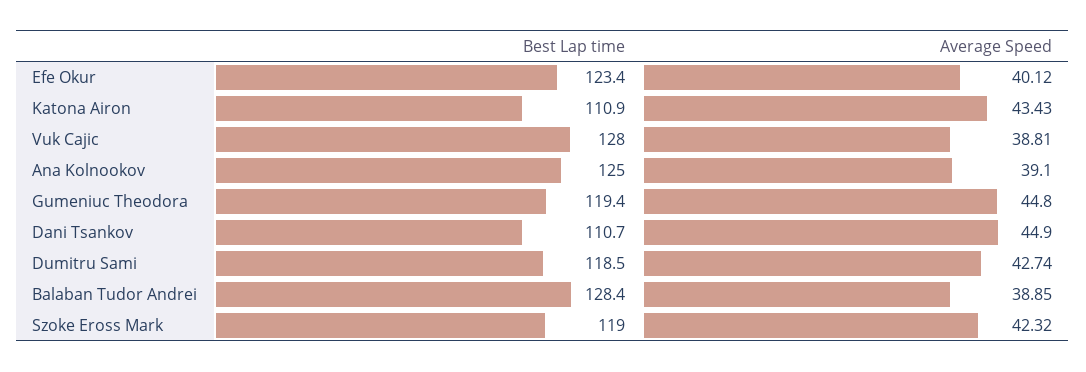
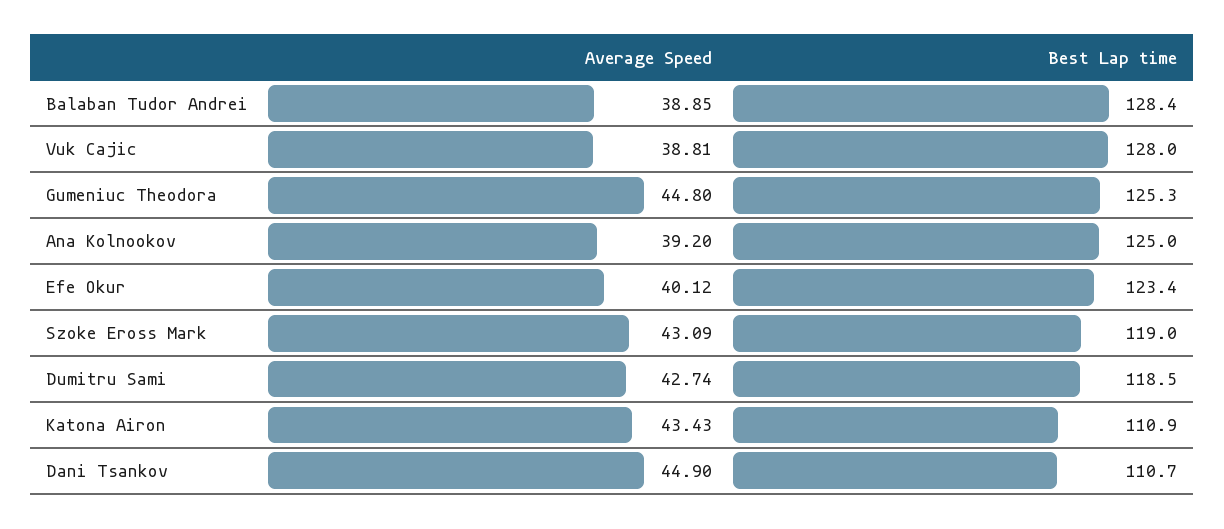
  {
    "Best Lap time": {
      "Efe Okur": 123.4,
      "Katona Airon": 110.9,
      "Vuk Cajic": 128,
      "Ana Kolnookov": 125,
-     "Gumeniuc Theodora": 119.4,
+     "Gumeniuc Theodora": 125.3,
      "Dani Tsankov": 110.7,
      "Dumitru Sami": 118.5,
      "Balaban Tudor Andrei": 128.4,
      "Szoke Eross Mark": 119
    },
    "Average Speed": {
      "Efe Okur": 40.12,
      "Katona Airon": 43.43,
      "Vuk Cajic": 38.81,
-     "Ana Kolnookov": 39.1,
+     "Ana Kolnookov": 39.2,
      "Gumeniuc Theodora": 44.8,
      "Dani Tsankov": 44.9,
      "Dumitru Sami": 42.74,
      "Balaban Tudor Andrei": 38.85,
-     "Szoke Eross Mark": 42.32
+     "Szoke Eross Mark": 43.09
    }
  }

